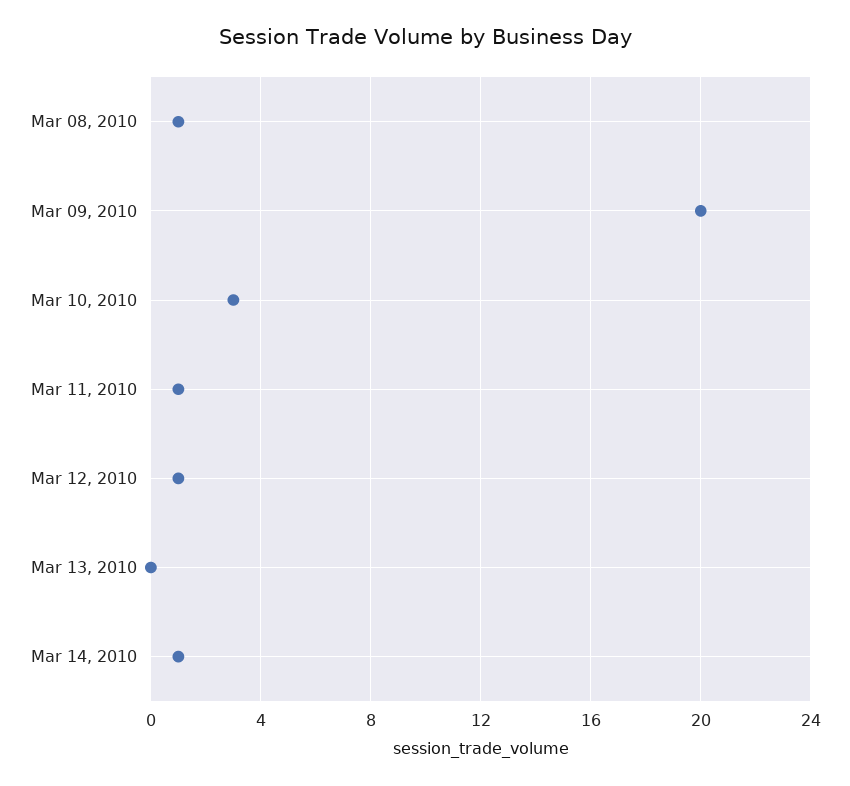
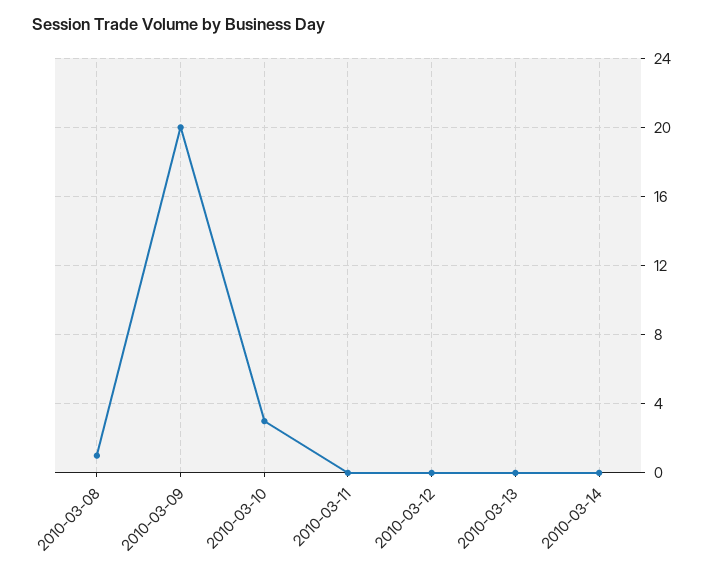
  {
    "Mar 08, 2010": 1,
    "Mar 09, 2010": 20,
    "Mar 10, 2010": 3,
-   "Mar 11, 2010": 1,
+   "Mar 11, 2010": 0,
-   "Mar 12, 2010": 1,
+   "Mar 12, 2010": 0,
    "Mar 13, 2010": 0,
-   "Mar 14, 2010": 1
+   "Mar 14, 2010": 0
  }

